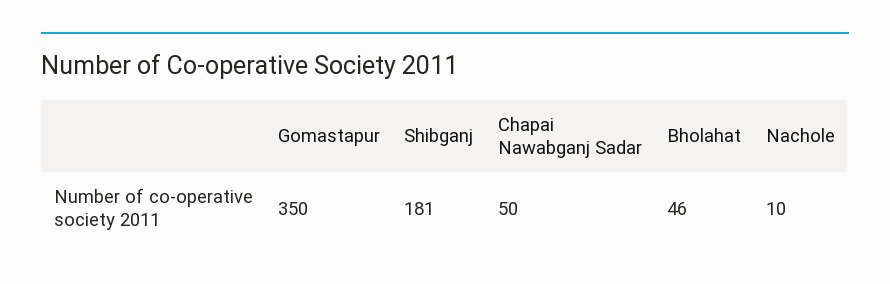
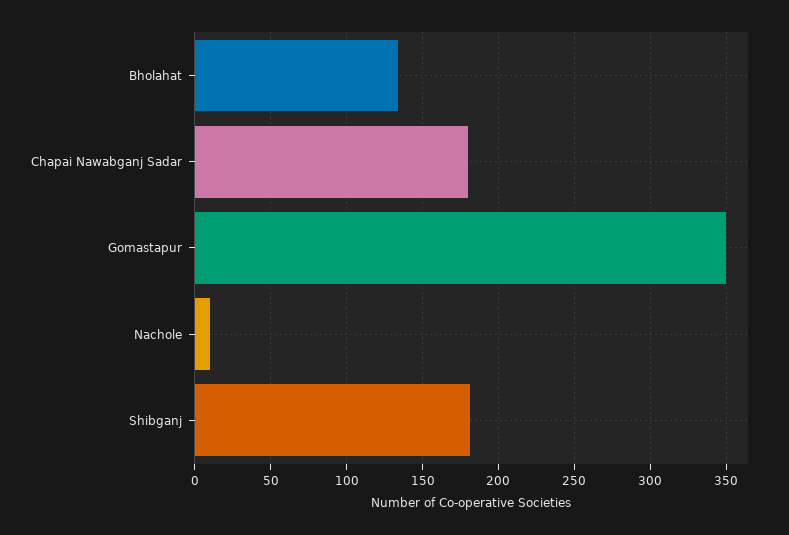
  {
    "Gomastapur": 350,
    "Shibganj": 181,
-   "Chapai Nawabganj Sadar": 50,
+   "Chapai Nawabganj Sadar": 180,
-   "Bholahat": 46,
+   "Bholahat": 135,
    "Nachole": 10
  }

